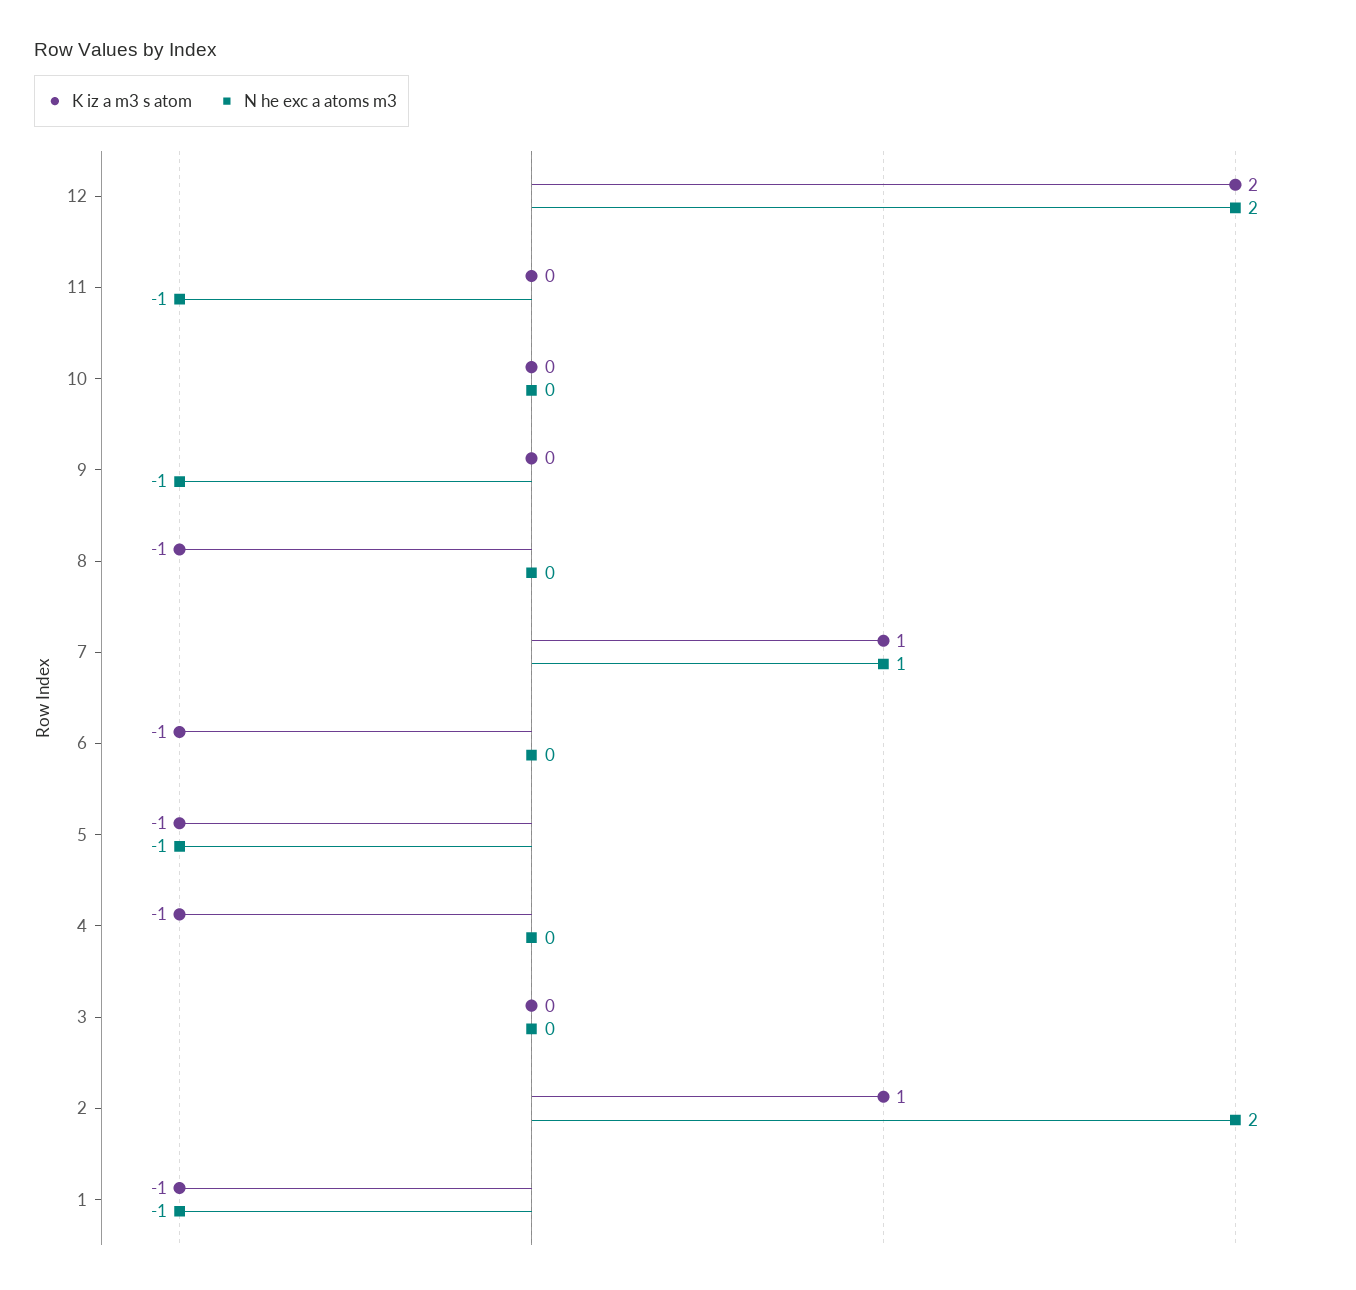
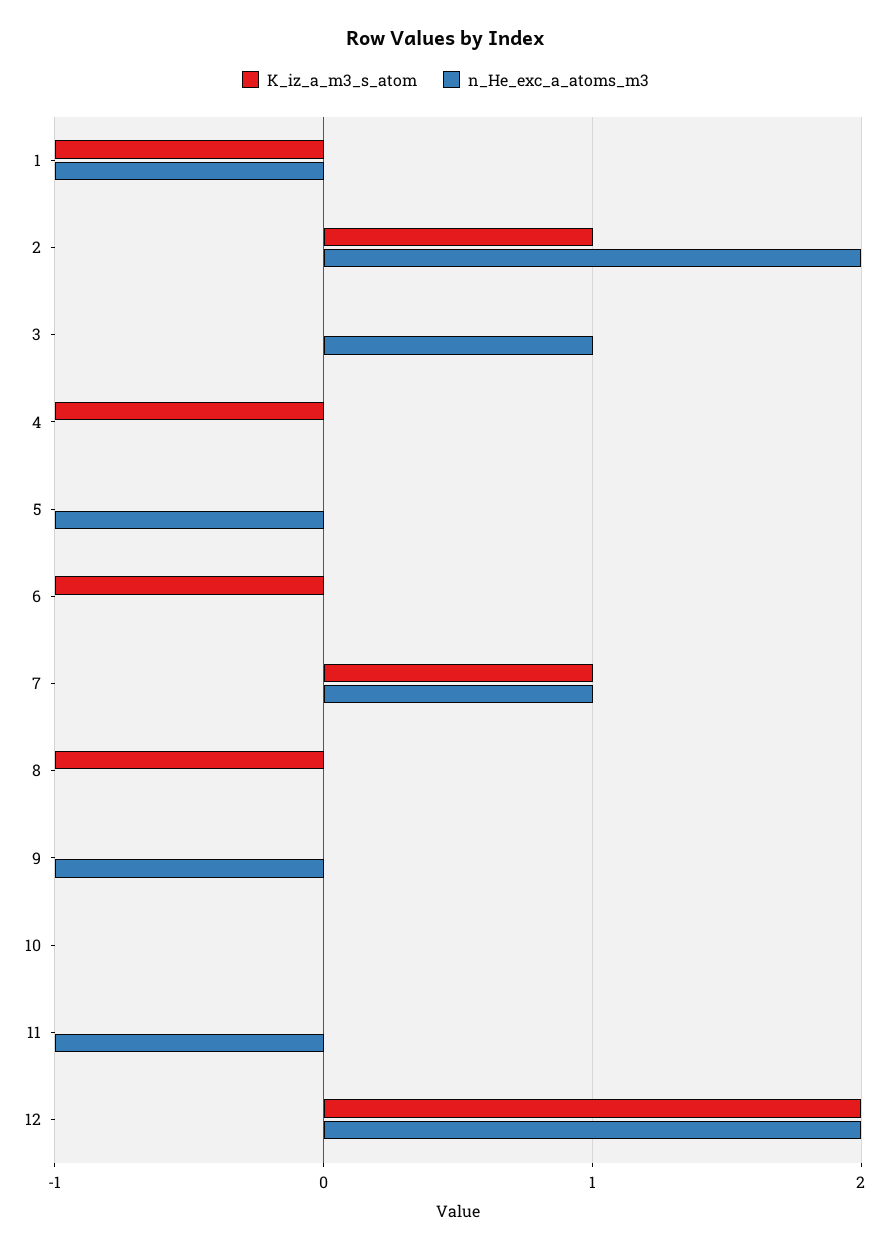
  {
    "K iz a m3 s atom": {
      "12": 2,
      "11": 0,
      "10": 0,
      "9": 0,
      "8": -1,
      "7": 1,
      "6": -1,
-     "5": -1,
+     "5": 0,
      "4": -1,
      "3": 0,
      "2": 1,
      "1": -1
    },
    "N he exc a atoms m3": {
      "12": 2,
      "11": -1,
      "10": 0,
      "9": -1,
      "8": 0,
      "7": 1,
      "6": 0,
      "5": -1,
      "4": 0,
-     "3": 0,
+     "3": 1,
      "2": 2,
      "1": -1
    }
  }

